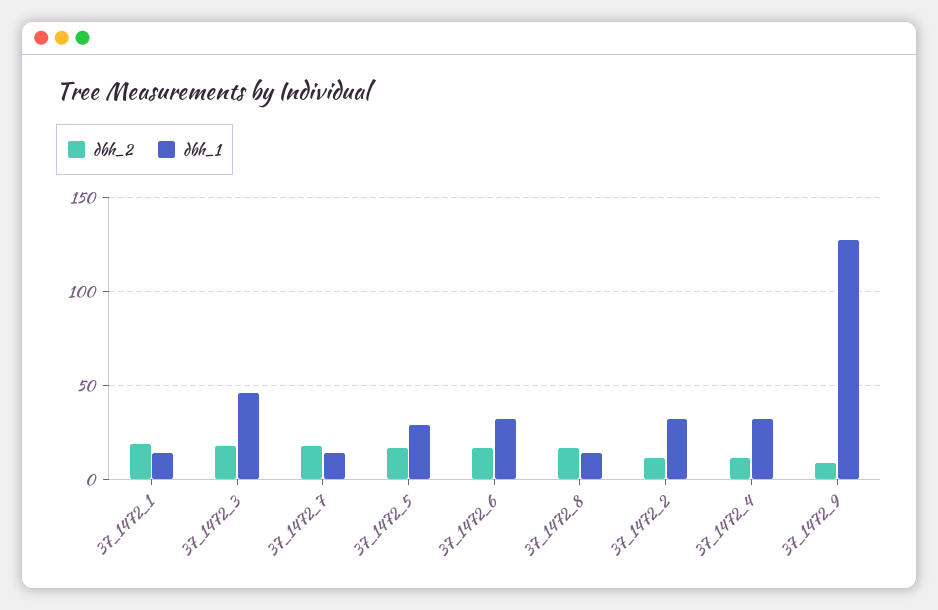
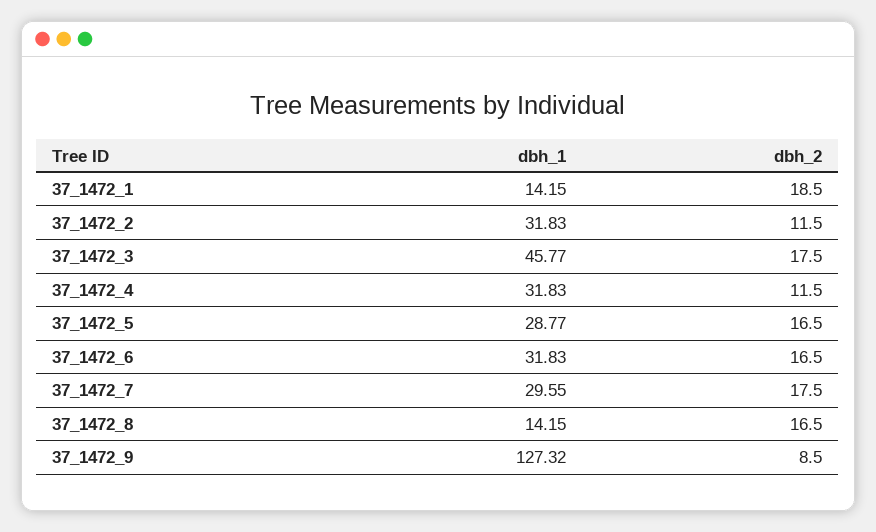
  {
    "dbh_2": {
      "37_1472_1": 18.5,
      "37_1472_3": 17.5,
      "37_1472_7": 17.5,
      "37_1472_5": 16.5,
      "37_1472_6": 16.5,
      "37_1472_8": 16.5,
      "37_1472_2": 11.5,
      "37_1472_4": 11.5,
      "37_1472_9": 8.5
    },
    "dbh_1": {
      "37_1472_1": 14.15,
      "37_1472_3": 45.77,
-     "37_1472_7": 15,
+     "37_1472_7": 29.55,
      "37_1472_5": 28.77,
      "37_1472_6": 31.83,
      "37_1472_8": 14.15,
      "37_1472_2": 31.83,
      "37_1472_4": 31.83,
      "37_1472_9": 127.32
    }
  }

